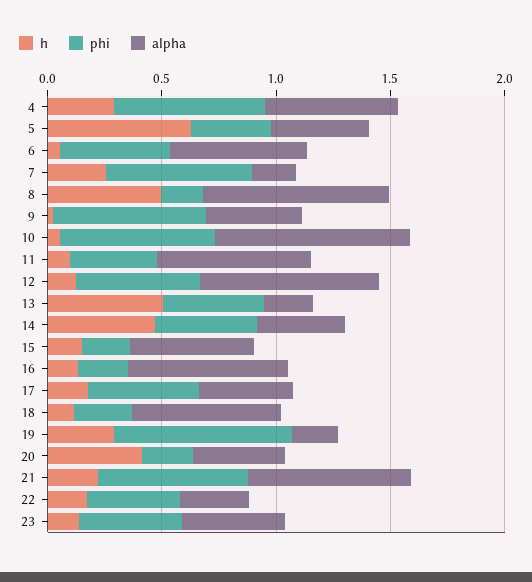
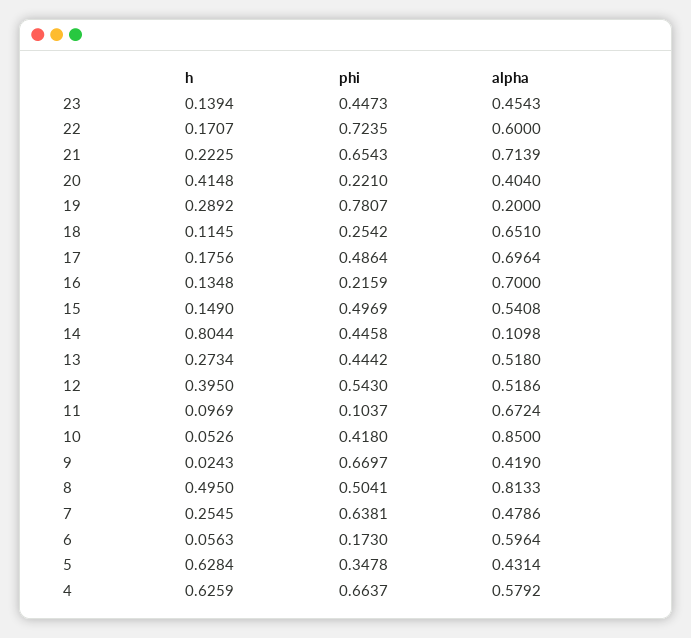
  {
    "h": {
-     "4": 0.3,
+     "4": 0.6259,
      "5": 0.6284,
      "6": 0.0563,
      "7": 0.2545,
      "8": 0.495,
      "9": 0.0243,
      "10": 0.0526,
      "11": 0.0969,
-     "12": 0.1,
+     "12": 0.395,
-     "13": 0.5,
+     "13": 0.2734,
-     "14": 0.5,
+     "14": 0.8044,
      "15": 0.149,
      "16": 0.1348,
      "17": 0.1756,
      "18": 0.1145,
      "19": 0.2892,
      "20": 0.4148,
      "21": 0.2225,
      "22": 0.1707,
      "23": 0.1394
    },
    "phi": {
      "4": 0.6637,
      "5": 0.3478,
-     "6": 0.5,
+     "6": 0.173,
      "7": 0.6381,
-     "8": 0.2,
+     "8": 0.5041,
      "9": 0.6697,
-     "10": 0.7,
+     "10": 0.418,
-     "11": 0.4,
+     "11": 0.1037,
      "12": 0.543,
      "13": 0.4442,
      "14": 0.4458,
-     "15": 0.2,
+     "15": 0.4969,
      "16": 0.2159,
      "17": 0.4864,
      "18": 0.2542,
      "19": 0.7807,
      "20": 0.221,
      "21": 0.6543,
-     "22": 0.4,
+     "22": 0.7235,
      "23": 0.4473
    },
    "alpha": {
      "4": 0.5792,
      "5": 0.4314,
      "6": 0.5964,
-     "7": 0.2,
+     "7": 0.4786,
      "8": 0.8133,
      "9": 0.419,
      "10": 0.85,
      "11": 0.6724,
-     "12": 0.8,
+     "12": 0.5186,
-     "13": 0.2,
+     "13": 0.518,
-     "14": 0.4,
+     "14": 0.1098,
      "15": 0.5408,
      "16": 0.7,
-     "17": 0.4,
+     "17": 0.6964,
      "18": 0.651,
      "19": 0.2,
      "20": 0.404,
      "21": 0.7139,
-     "22": 0.3,
+     "22": 0.6,
      "23": 0.4543
    }
  }

